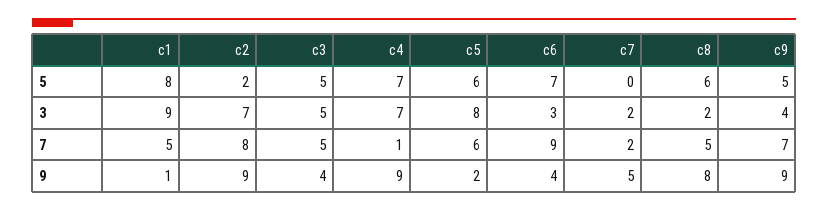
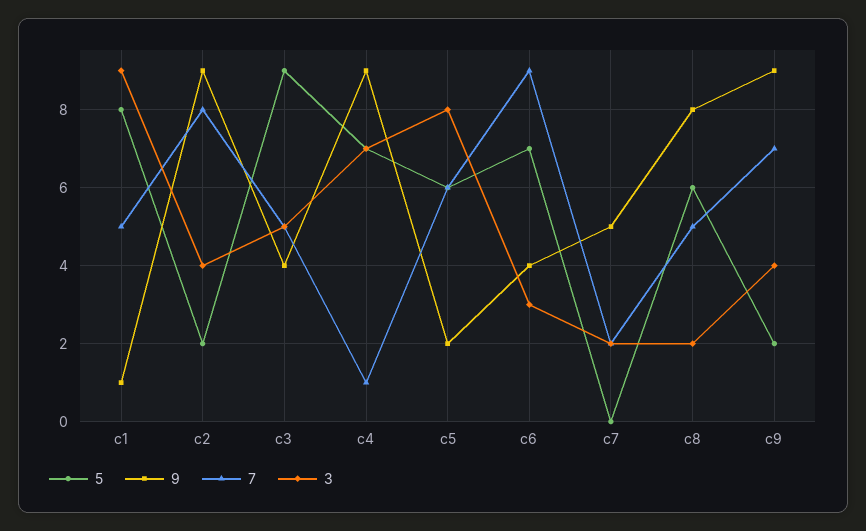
  {
    "5": {
      "c1": 8,
      "c2": 2,
-     "c3": 5,
+     "c3": 9,
      "c4": 7,
      "c5": 6,
      "c6": 7,
      "c7": 0,
      "c8": 6,
-     "c9": 5
+     "c9": 2
    },
    "3": {
      "c1": 9,
-     "c2": 7,
+     "c2": 4,
      "c3": 5,
      "c4": 7,
      "c5": 8,
      "c6": 3,
      "c7": 2,
      "c8": 2,
      "c9": 4
    },
    "7": {
      "c1": 5,
      "c2": 8,
      "c3": 5,
      "c4": 1,
      "c5": 6,
      "c6": 9,
      "c7": 2,
      "c8": 5,
      "c9": 7
    },
    "9": {
      "c1": 1,
      "c2": 9,
      "c3": 4,
      "c4": 9,
      "c5": 2,
      "c6": 4,
      "c7": 5,
      "c8": 8,
      "c9": 9
    }
  }

